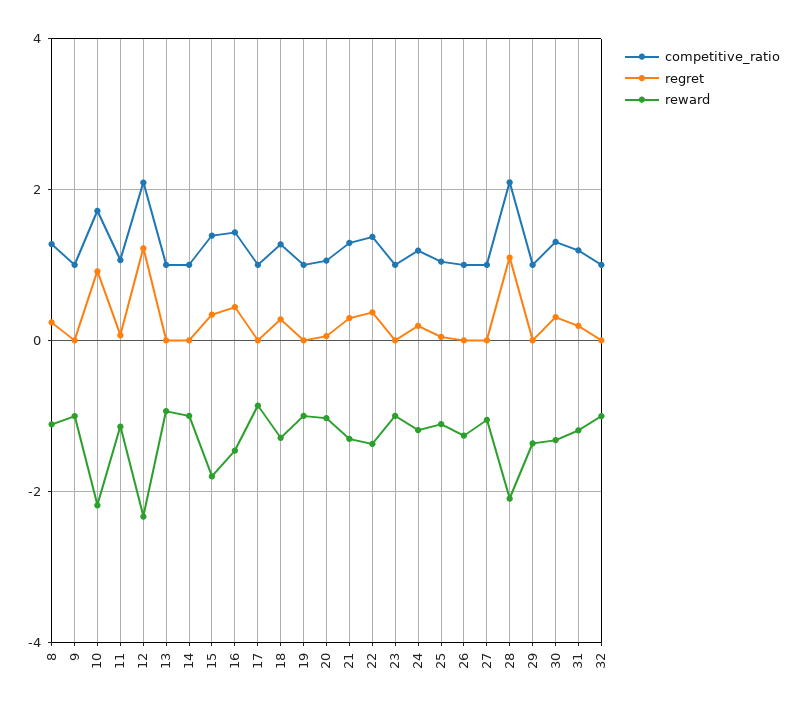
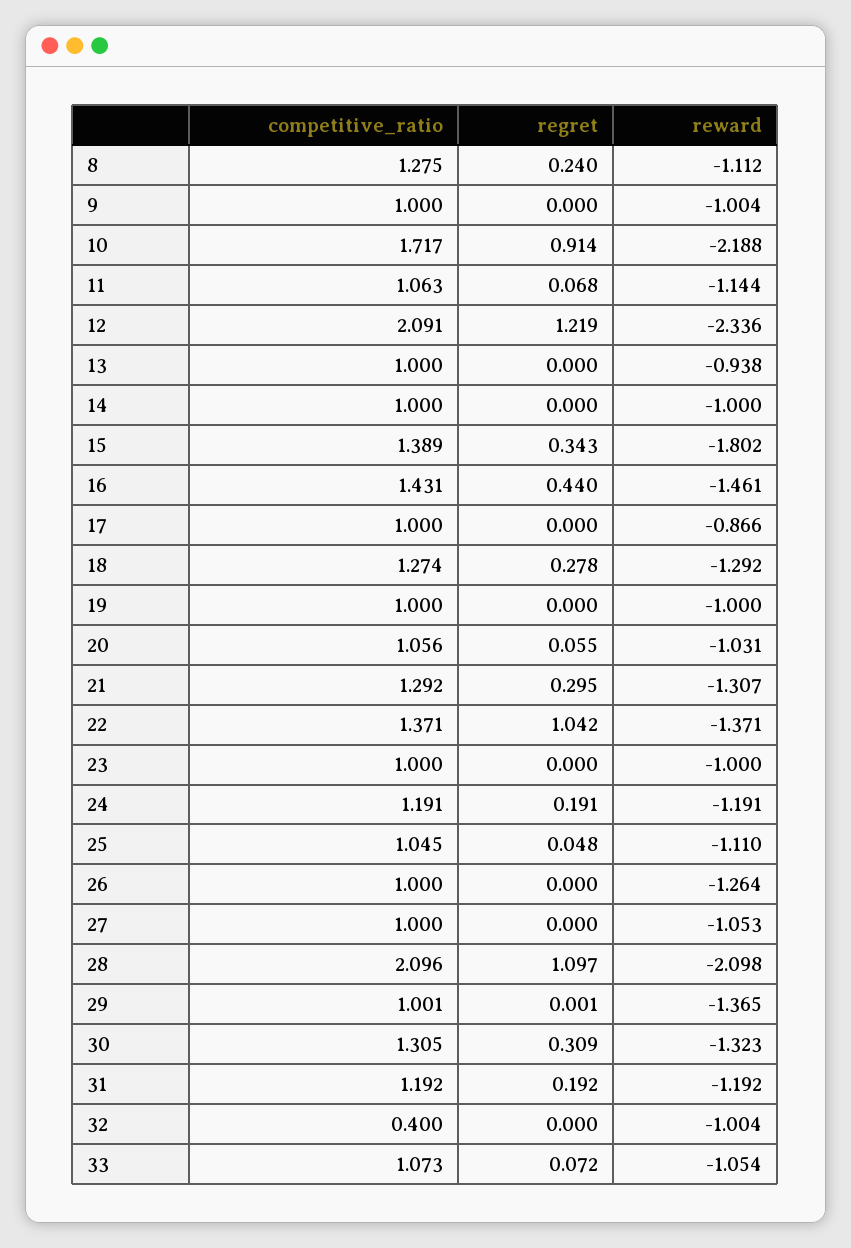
  {
    "competitive_ratio": {
      "8": 1.275,
      "9": 1,
      "10": 1.717,
      "11": 1.063,
      "12": 2.091,
      "13": 1,
      "14": 1,
      "15": 1.389,
      "16": 1.431,
      "17": 1,
      "18": 1.274,
      "19": 1,
      "20": 1.056,
      "21": 1.292,
      "22": 1.371,
      "23": 1,
      "24": 1.191,
      "25": 1.045,
      "26": 1,
      "27": 1,
      "28": 2.096,
      "29": 1.001,
      "30": 1.305,
      "31": 1.192,
-     "32": 1
+     "32": 0.4,
+     "33": 1.073
    },
    "regret": {
      "8": 0.24,
      "9": 0,
      "10": 0.914,
      "11": 0.068,
      "12": 1.219,
      "13": 0,
      "14": 0,
      "15": 0.343,
      "16": 0.44,
      "17": 0,
      "18": 0.278,
      "19": 0,
      "20": 0.055,
      "21": 0.295,
-     "22": 0.4,
+     "22": 1.042,
      "23": 0,
      "24": 0.191,
      "25": 0.048,
      "26": 0,
      "27": 0,
      "28": 1.097,
      "29": 0.001,
      "30": 0.309,
      "31": 0.192,
-     "32": 0
+     "32": 0,
+     "33": 0.072
    },
    "reward": {
      "8": -1.112,
      "9": -1.004,
      "10": -2.188,
      "11": -1.144,
      "12": -2.336,
      "13": -0.938,
      "14": -1,
      "15": -1.802,
      "16": -1.461,
      "17": -0.866,
      "18": -1.292,
      "19": -1,
      "20": -1.031,
      "21": -1.307,
      "22": -1.371,
      "23": -1,
      "24": -1.191,
      "25": -1.11,
      "26": -1.264,
      "27": -1.053,
      "28": -2.098,
      "29": -1.365,
      "30": -1.323,
      "31": -1.192,
-     "32": -1.004
+     "32": -1.004,
+     "33": -1.054
    }
  }

